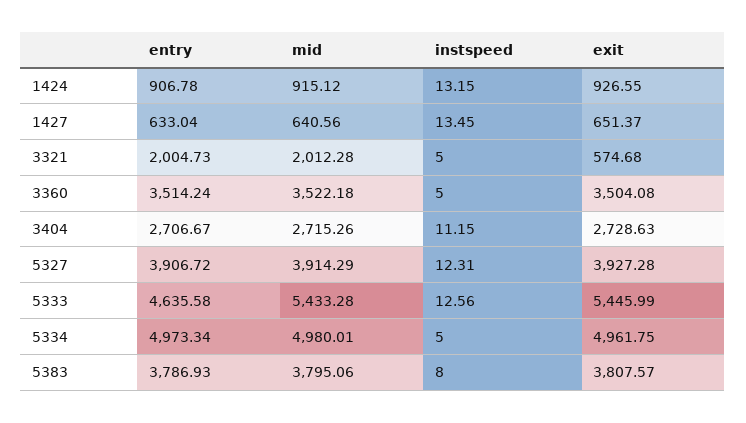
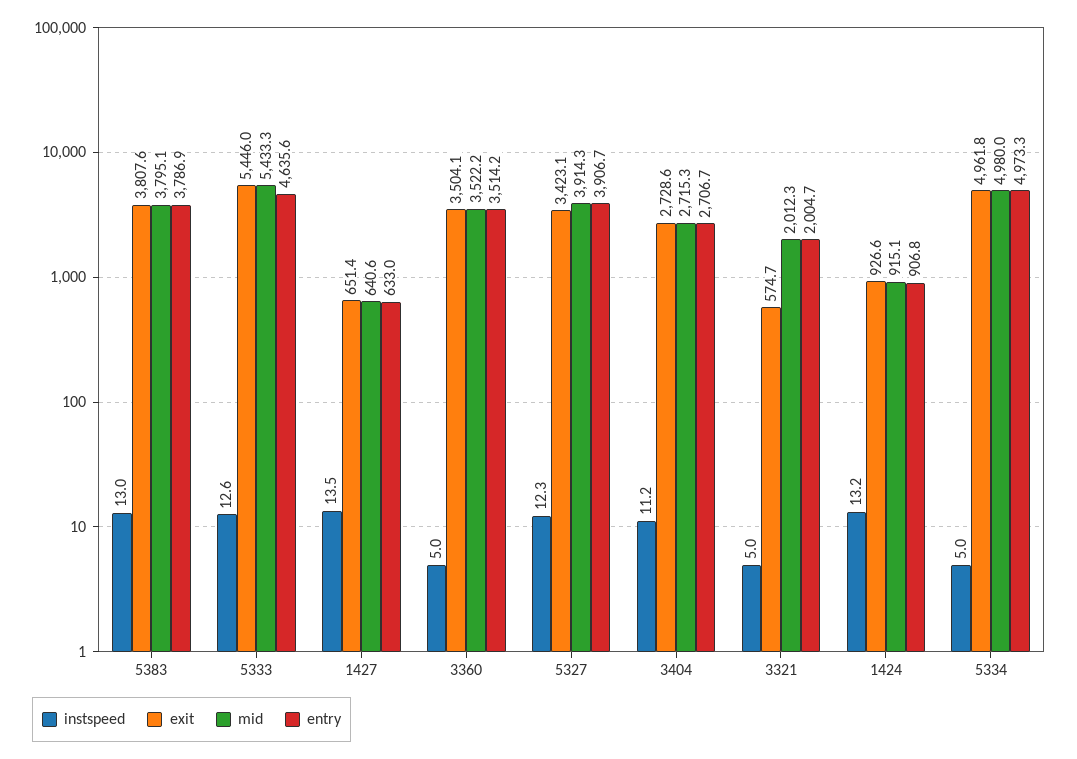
  {
    "entry": {
      "1424": 906.78,
      "1427": 633.04,
      "3321": 2004.73,
      "3360": 3514.24,
      "3404": 2706.67,
      "5327": 3906.72,
      "5333": 4635.58,
      "5334": 4973.34,
      "5383": 3786.93
    },
    "mid": {
      "1424": 915.12,
      "1427": 640.56,
      "3321": 2012.28,
      "3360": 3522.18,
      "3404": 2715.26,
      "5327": 3914.29,
      "5333": 5433.28,
      "5334": 4980.01,
      "5383": 3795.06
    },
    "instspeed": {
      "1424": 13.15,
      "1427": 13.45,
      "3321": 5,
      "3360": 5,
      "3404": 11.15,
      "5327": 12.31,
      "5333": 12.56,
      "5334": 5,
-     "5383": 8
+     "5383": 13
    },
    "exit": {
      "1424": 926.55,
      "1427": 651.37,
      "3321": 574.68,
      "3360": 3504.08,
      "3404": 2728.63,
-     "5327": 3927.28,
+     "5327": 3423.1,
      "5333": 5445.99,
      "5334": 4961.75,
      "5383": 3807.57
    }
  }

